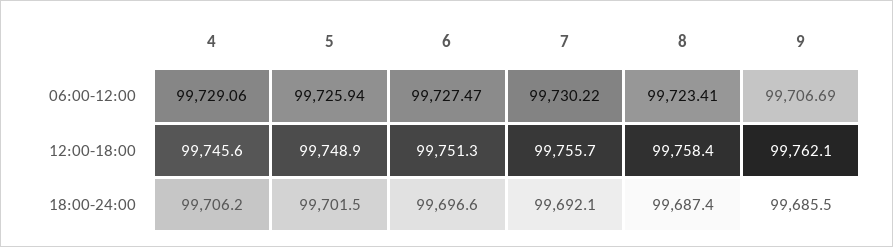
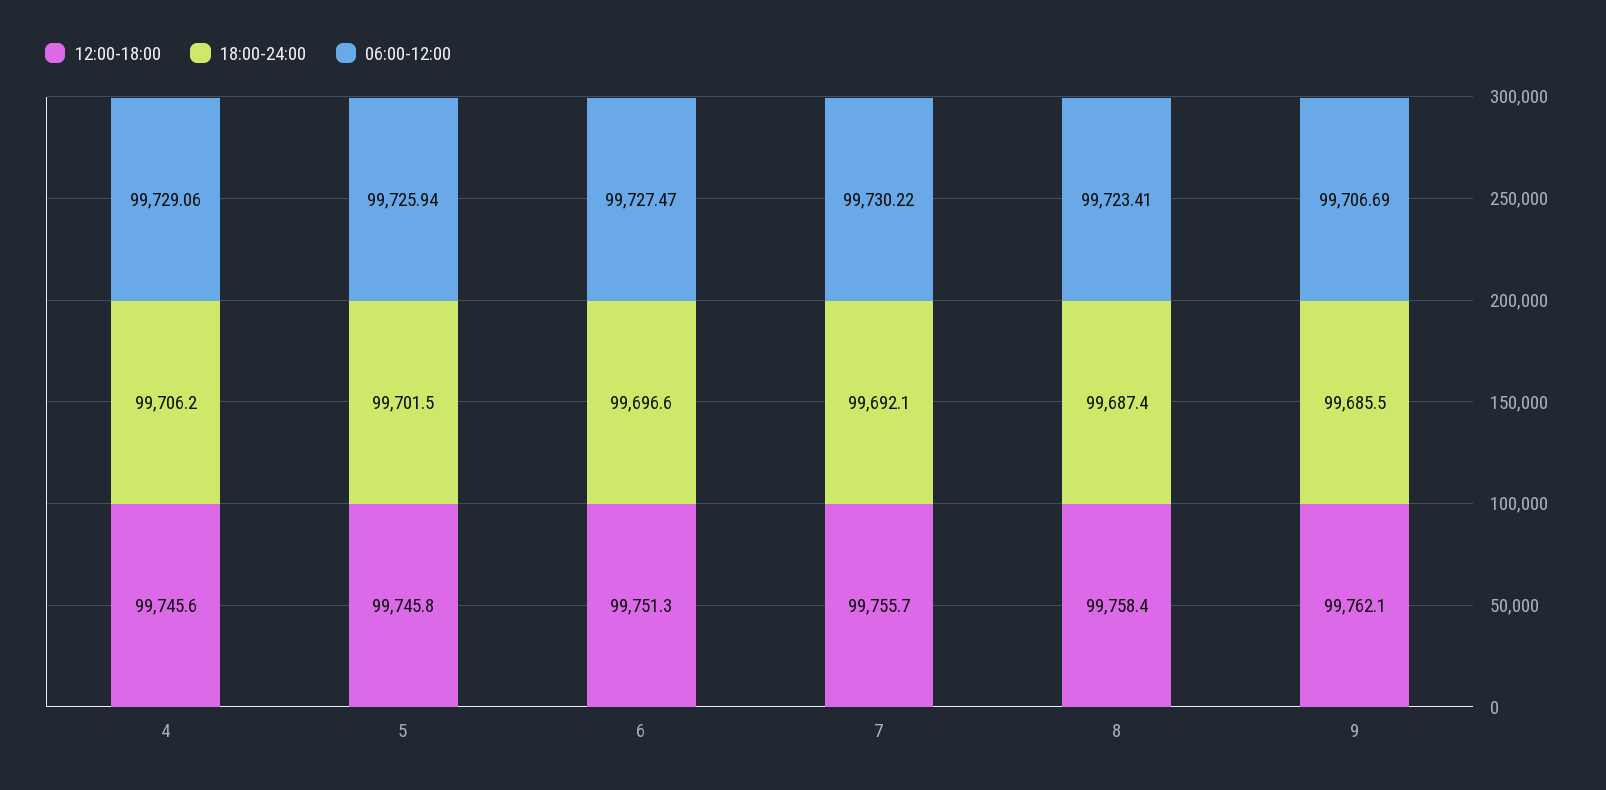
  {
    "06:00-12:00": {
      "4": 99729.06,
      "5": 99725.94,
      "6": 99727.47,
      "7": 99730.22,
      "8": 99723.41,
      "9": 99706.69
    },
    "12:00-18:00": {
      "4": 99745.6,
-     "5": 99748.9,
+     "5": 99745.8,
      "6": 99751.3,
      "7": 99755.7,
      "8": 99758.4,
      "9": 99762.1
    },
    "18:00-24:00": {
      "4": 99706.2,
      "5": 99701.5,
      "6": 99696.6,
      "7": 99692.1,
      "8": 99687.4,
      "9": 99685.5
    }
  }

